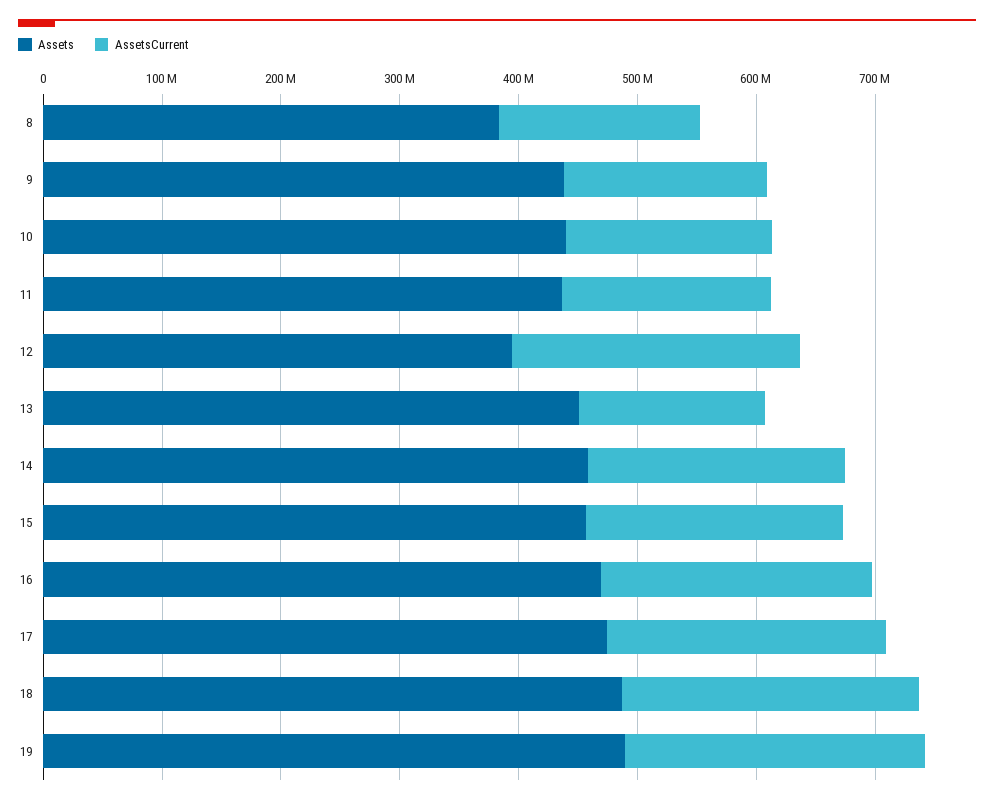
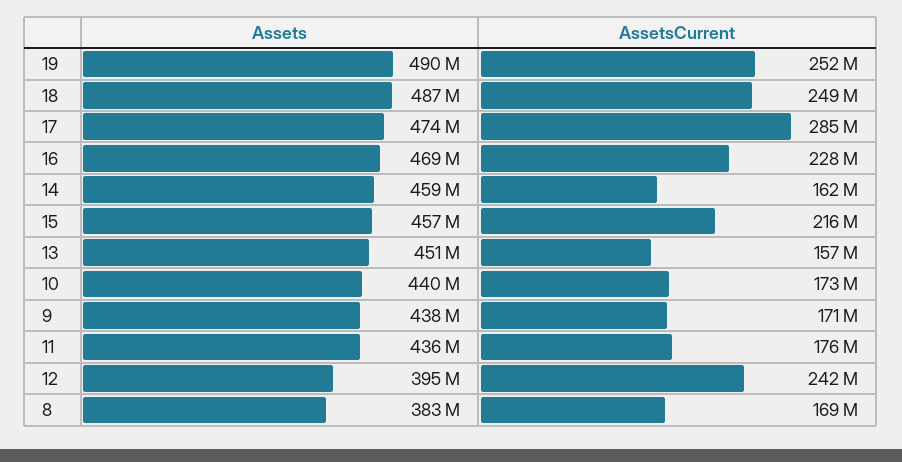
  {
    "Assets": {
      "8": 383000000,
      "9": 438000000,
      "10": 440000000,
      "11": 436000000,
      "12": 395000000,
      "13": 451000000,
      "14": 459000000,
      "15": 457000000,
      "16": 469000000,
      "17": 474000000,
      "18": 487000000,
      "19": 490000000
    },
    "AssetsCurrent": {
      "8": 169000000,
      "9": 171000000,
      "10": 173000000,
      "11": 176000000,
      "12": 242000000,
      "13": 157000000,
-     "14": 220000000,
+     "14": 162000000,
      "15": 216000000,
      "16": 228000000,
-     "17": 240000000,
+     "17": 285000000,
      "18": 249000000,
      "19": 252000000
    }
  }

